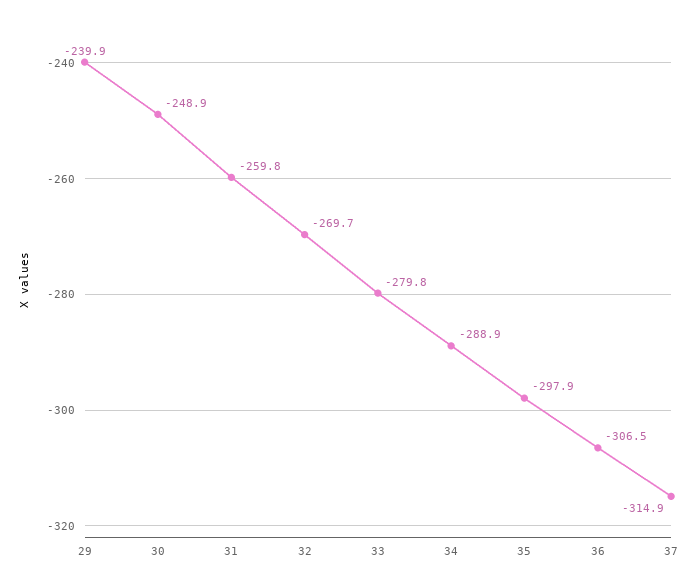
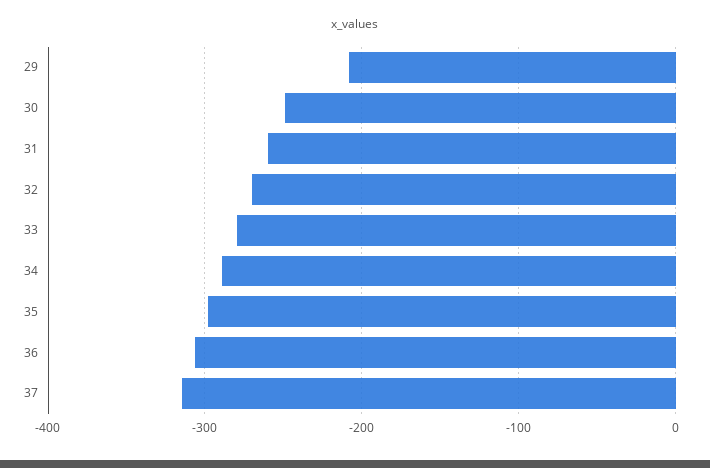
  {
-   "29": -239.9,
+   "29": -210,
    "30": -248.9,
    "31": -259.8,
    "32": -269.7,
    "33": -279.8,
    "34": -288.9,
    "35": -297.9,
    "36": -306.5,
    "37": -314.9
  }

